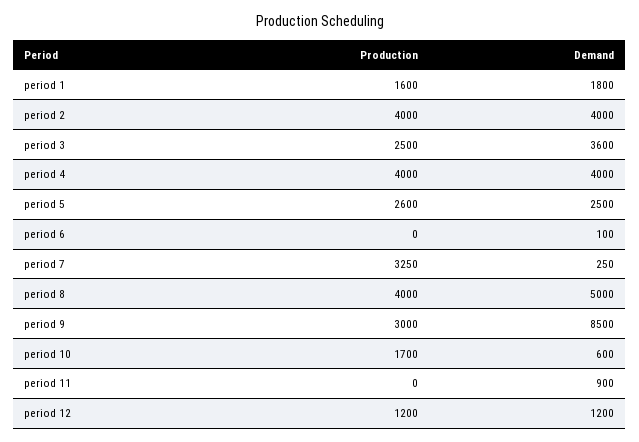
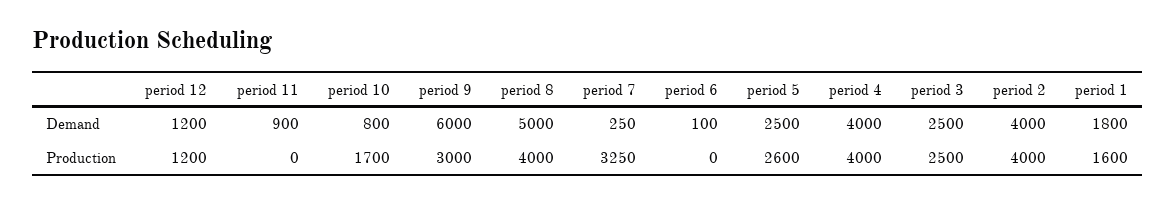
  {
    "Production": {
      "period 1": 1600,
      "period 2": 4000,
      "period 3": 2500,
      "period 4": 4000,
      "period 5": 2600,
      "period 6": 0,
      "period 7": 3250,
      "period 8": 4000,
      "period 9": 3000,
      "period 10": 1700,
      "period 11": 0,
      "period 12": 1200
    },
    "Demand": {
      "period 1": 1800,
      "period 2": 4000,
-     "period 3": 3600,
+     "period 3": 2500,
      "period 4": 4000,
      "period 5": 2500,
      "period 6": 100,
      "period 7": 250,
      "period 8": 5000,
-     "period 9": 8500,
+     "period 9": 6000,
-     "period 10": 600,
+     "period 10": 800,
      "period 11": 900,
      "period 12": 1200
    }
  }

